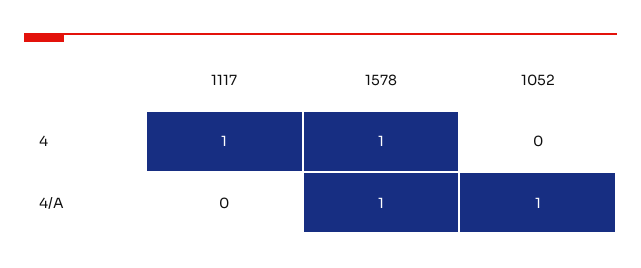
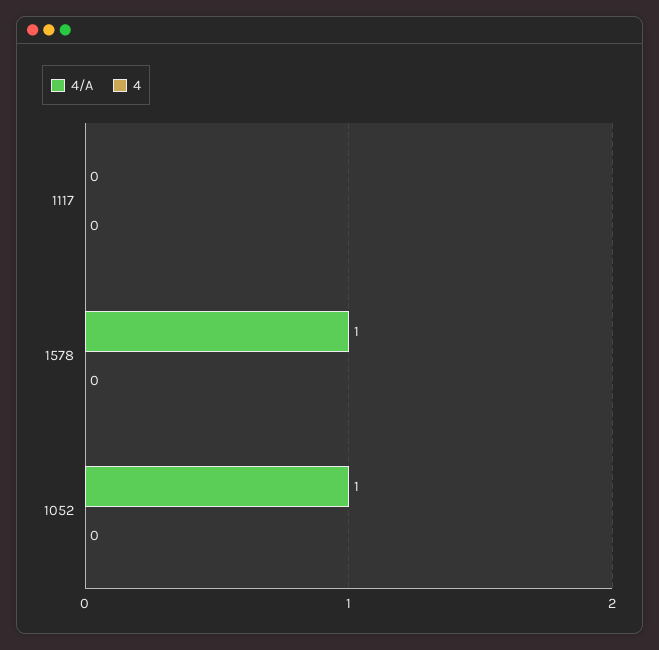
  {
    "4": {
-     "1117": 1,
+     "1117": 0,
-     "1578": 1,
+     "1578": 0,
      "1052": 0
    },
    "4/A": {
      "1117": 0,
      "1578": 1,
      "1052": 1
    }
  }

